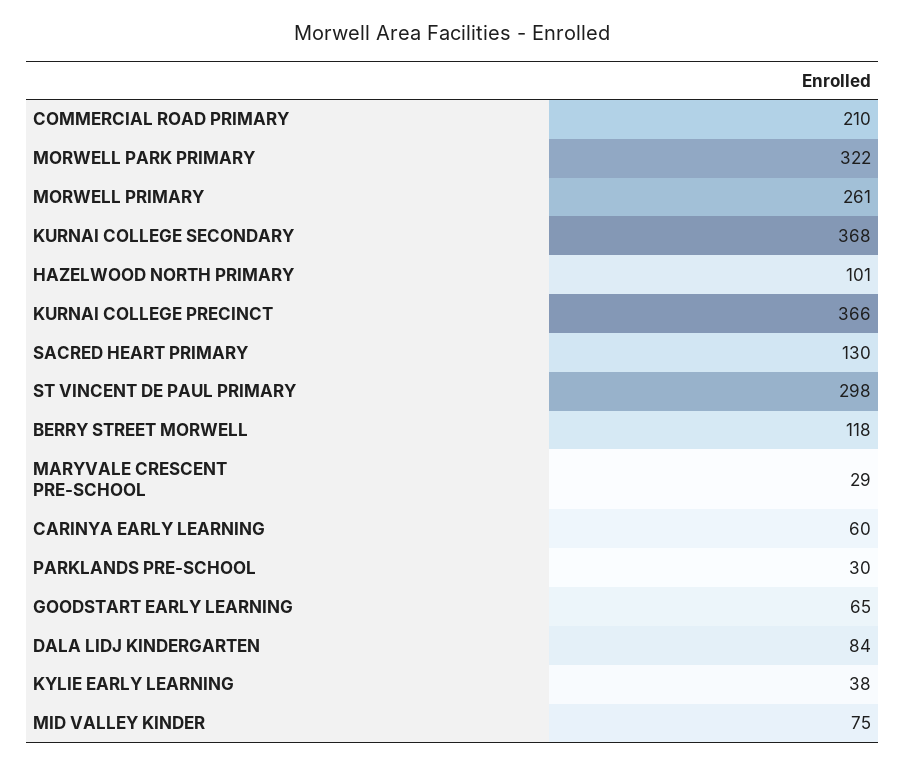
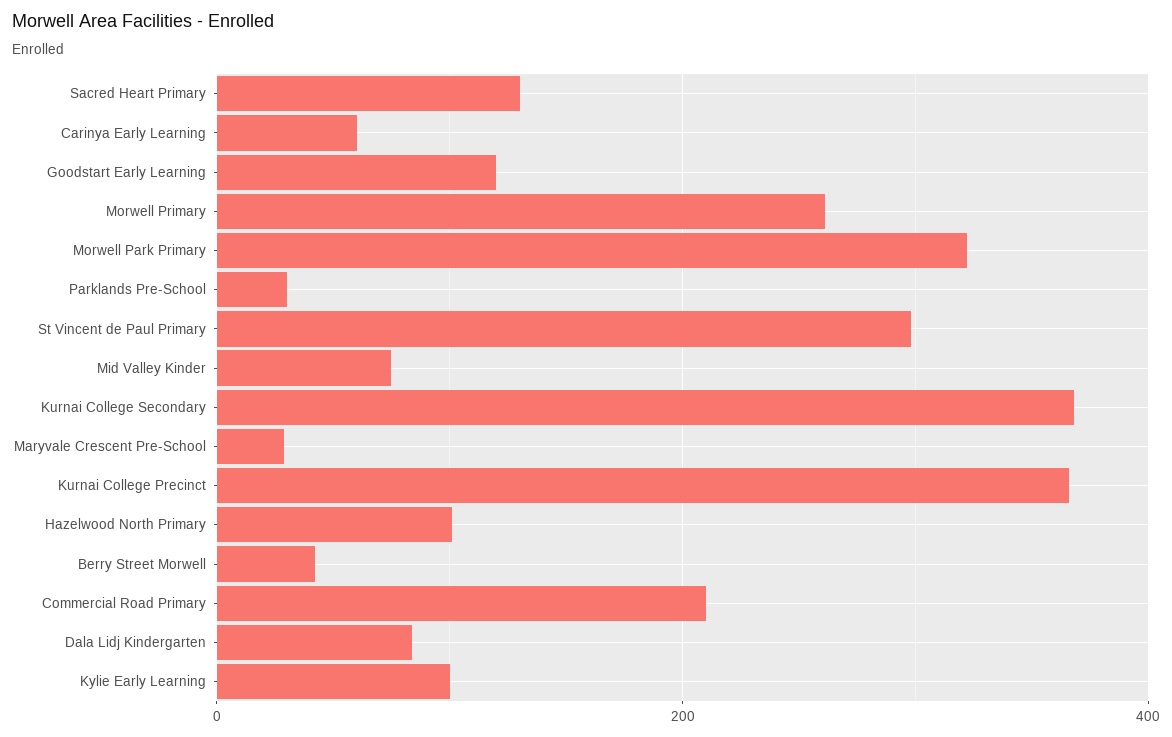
  {
    "COMMERCIAL ROAD PRIMARY": 210,
    "MORWELL PARK PRIMARY": 322,
    "MORWELL PRIMARY": 261,
    "KURNAI COLLEGE SECONDARY": 368,
    "HAZELWOOD NORTH PRIMARY": 101,
    "KURNAI COLLEGE PRECINCT": 366,
    "SACRED HEART PRIMARY": 130,
    "ST VINCENT DE PAUL PRIMARY": 298,
-   "BERRY STREET MORWELL": 118,
+   "BERRY STREET MORWELL": 40,
    "MARYVALE CRESCENT PRE-SCHOOL": 29,
    "CARINYA EARLY LEARNING": 60,
    "PARKLANDS PRE-SCHOOL": 30,
-   "GOODSTART EARLY LEARNING": 65,
+   "GOODSTART EARLY LEARNING": 120,
    "DALA LIDJ KINDERGARTEN": 84,
-   "KYLIE EARLY LEARNING": 38,
+   "KYLIE EARLY LEARNING": 100,
    "MID VALLEY KINDER": 75
  }

